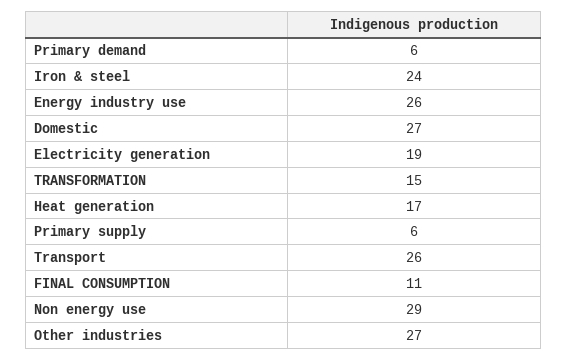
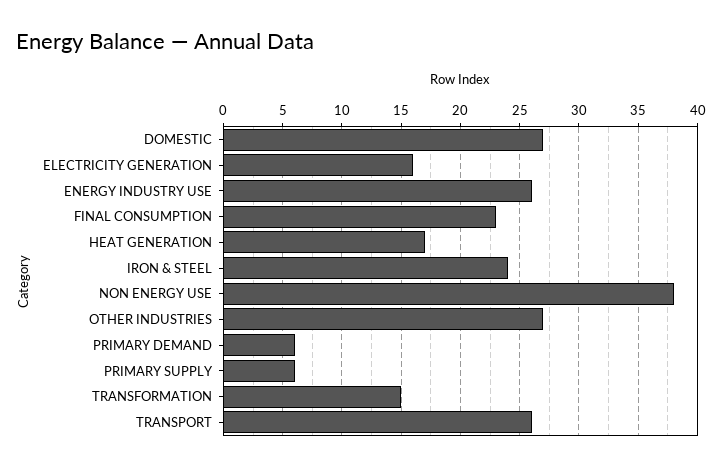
  {
    "Primary demand": 6,
    "Iron & steel": 24,
    "Energy industry use": 26,
    "Domestic": 27,
-   "Electricity generation": 19,
+   "Electricity generation": 16,
    "TRANSFORMATION": 15,
    "Heat generation": 17,
    "Primary supply": 6,
    "Transport": 26,
-   "FINAL CONSUMPTION": 11,
+   "FINAL CONSUMPTION": 23,
-   "Non energy use": 29,
+   "Non energy use": 38,
    "Other industries": 27
  }

